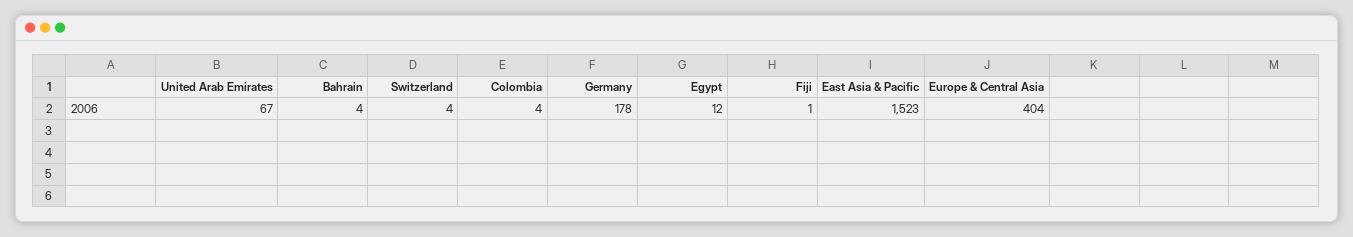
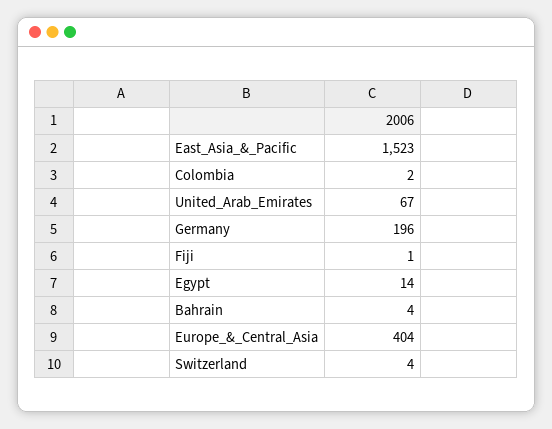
  {
    "United Arab Emirates": 67,
    "Bahrain": 4,
    "Switzerland": 4,
-   "Colombia": 4,
+   "Colombia": 2,
-   "Germany": 178,
+   "Germany": 196,
-   "Egypt": 12,
+   "Egypt": 14,
    "Fiji": 1,
    "East Asia & Pacific": 1523,
    "Europe & Central Asia": 404
  }

